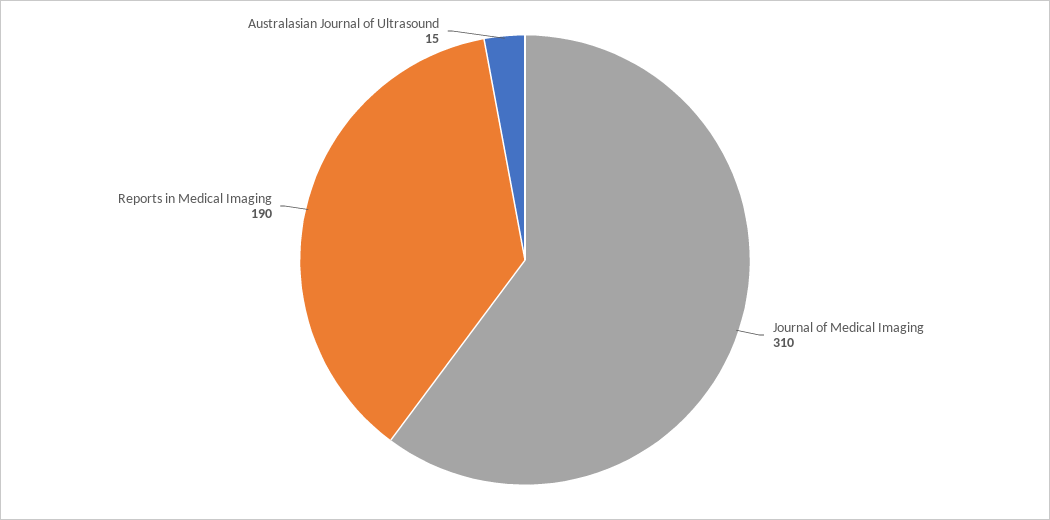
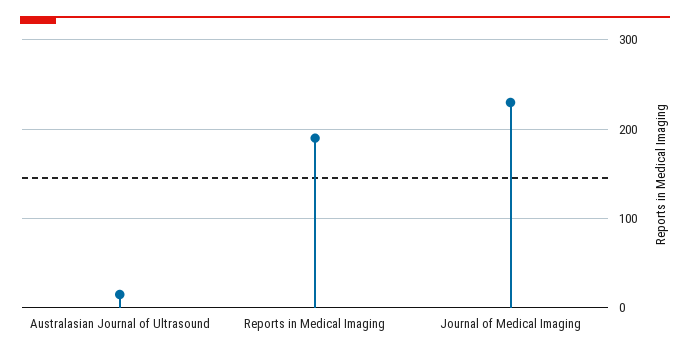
  {
-   "Journal of Medical Imaging": 310,
+   "Journal of Medical Imaging": 230,
    "Reports in Medical Imaging": 190,
    "Australasian Journal of Ultrasound": 15
  }

